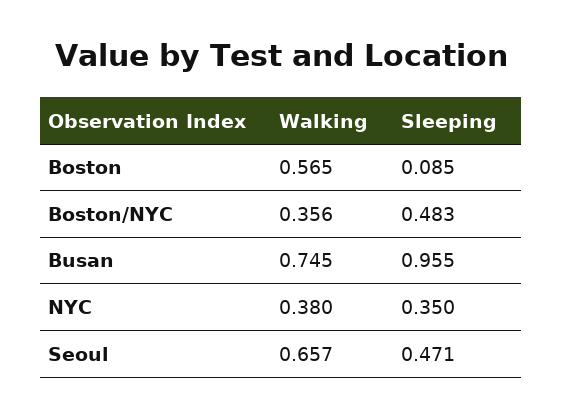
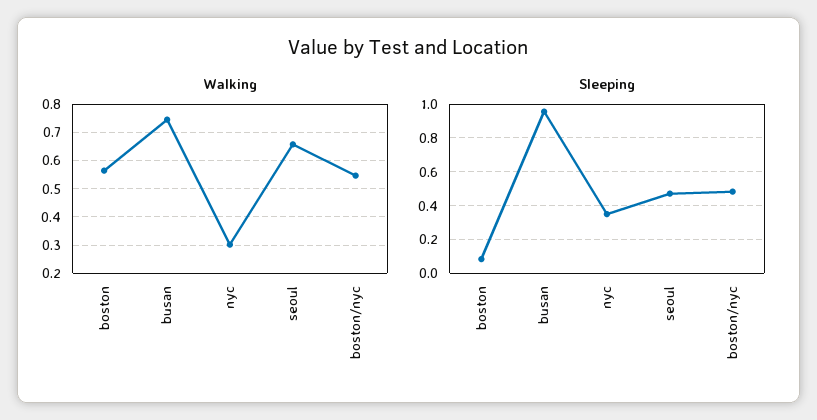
  {
    "Walking": {
      "Boston": 0.565,
-     "Boston/NYC": 0.356,
+     "Boston/NYC": 0.55,
      "Busan": 0.745,
-     "NYC": 0.38,
+     "NYC": 0.3,
      "Seoul": 0.657
    },
    "Sleeping": {
      "Boston": 0.085,
      "Boston/NYC": 0.483,
      "Busan": 0.955,
      "NYC": 0.35,
      "Seoul": 0.471
    }
  }

